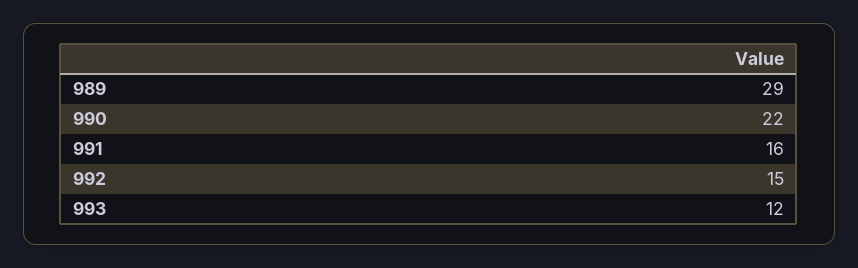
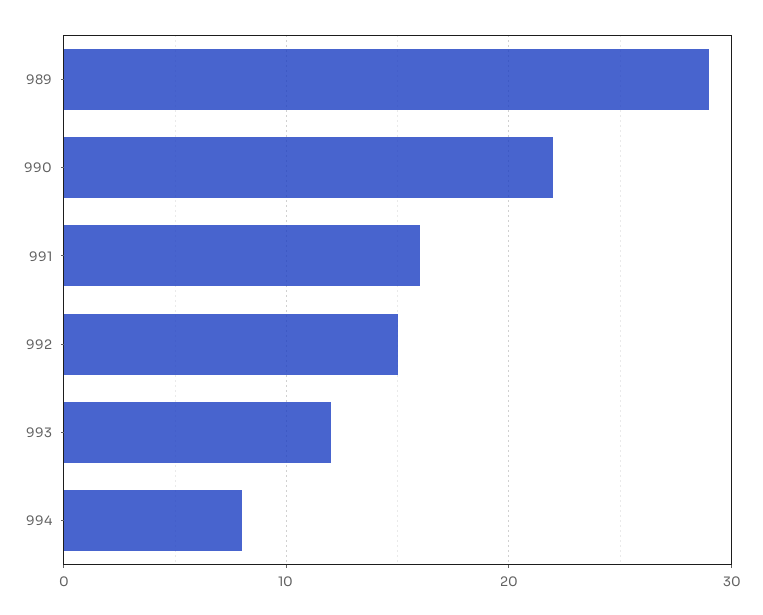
  {
    "989": 29,
    "990": 22,
    "991": 16,
    "992": 15,
-   "993": 12
+   "993": 12,
+   "994": 8
  }

